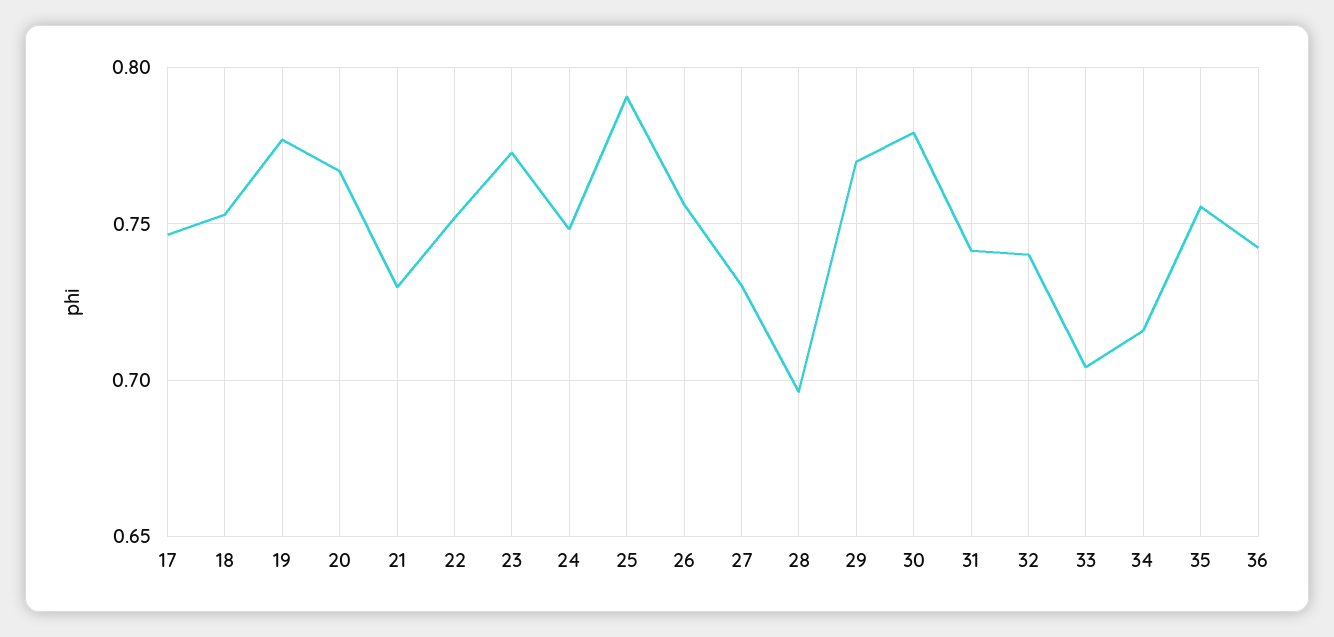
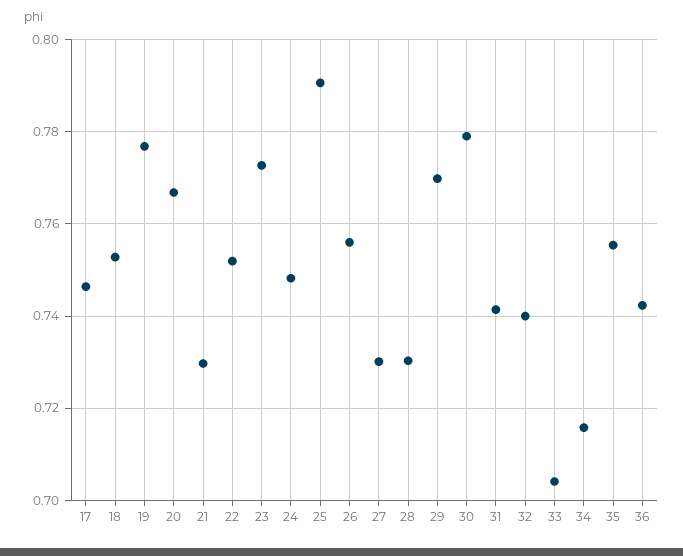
  {
    "17": 0.746,
    "18": 0.752,
    "19": 0.776,
    "20": 0.766,
    "21": 0.73,
    "22": 0.752,
    "23": 0.772,
    "24": 0.748,
    "25": 0.79,
    "26": 0.756,
    "27": 0.73,
-   "28": 0.695,
+   "28": 0.73,
    "29": 0.77,
    "30": 0.78,
    "31": 0.742,
    "32": 0.74,
    "33": 0.704,
    "34": 0.716,
    "35": 0.756,
    "36": 0.742
  }

